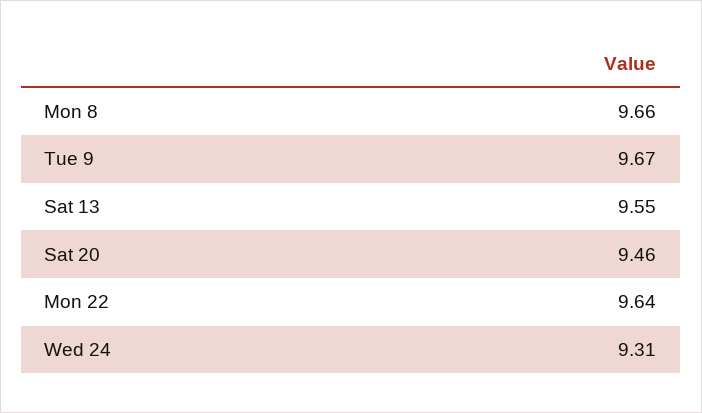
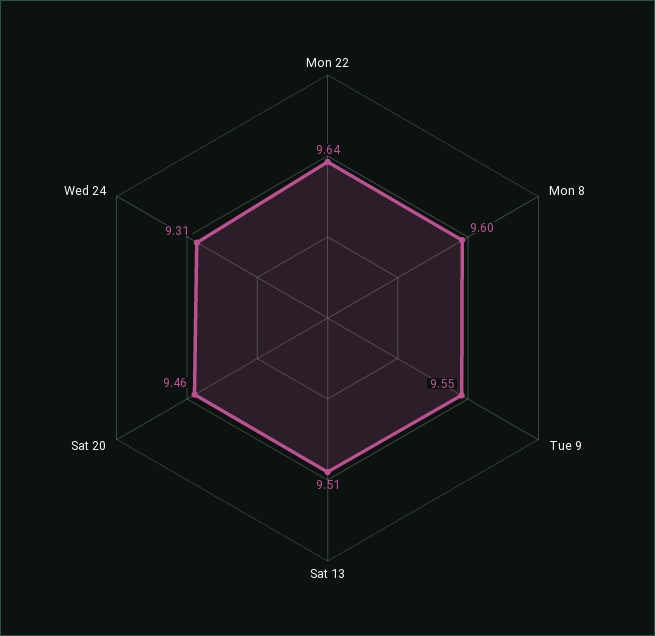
  {
-   "Mon 8": 9.66,
+   "Mon 8": 9.6,
-   "Tue 9": 9.67,
+   "Tue 9": 9.55,
-   "Sat 13": 9.55,
+   "Sat 13": 9.51,
    "Sat 20": 9.46,
    "Mon 22": 9.64,
    "Wed 24": 9.31
  }

